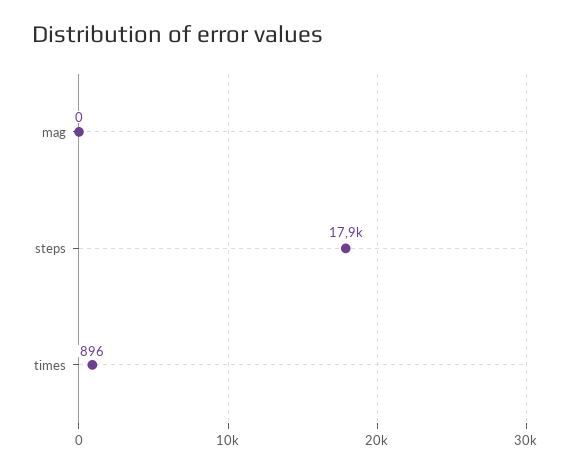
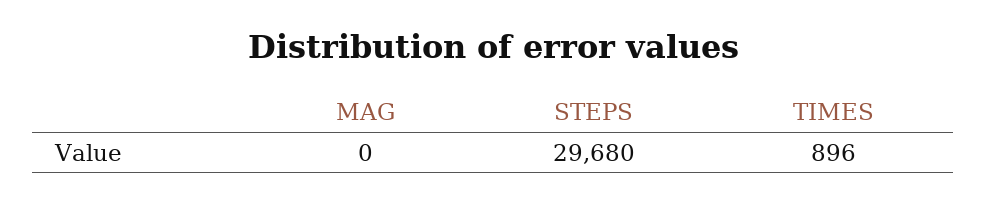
  {
    "mag": 0,
-   "steps": 17900,
+   "steps": 29680,
    "times": 896
  }

